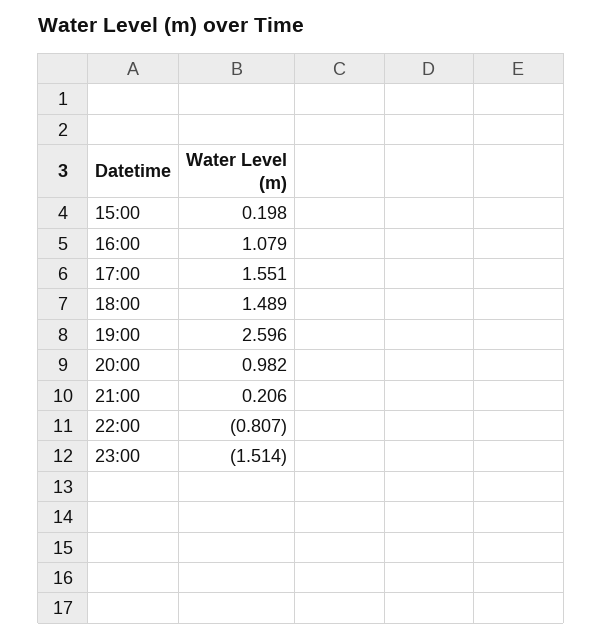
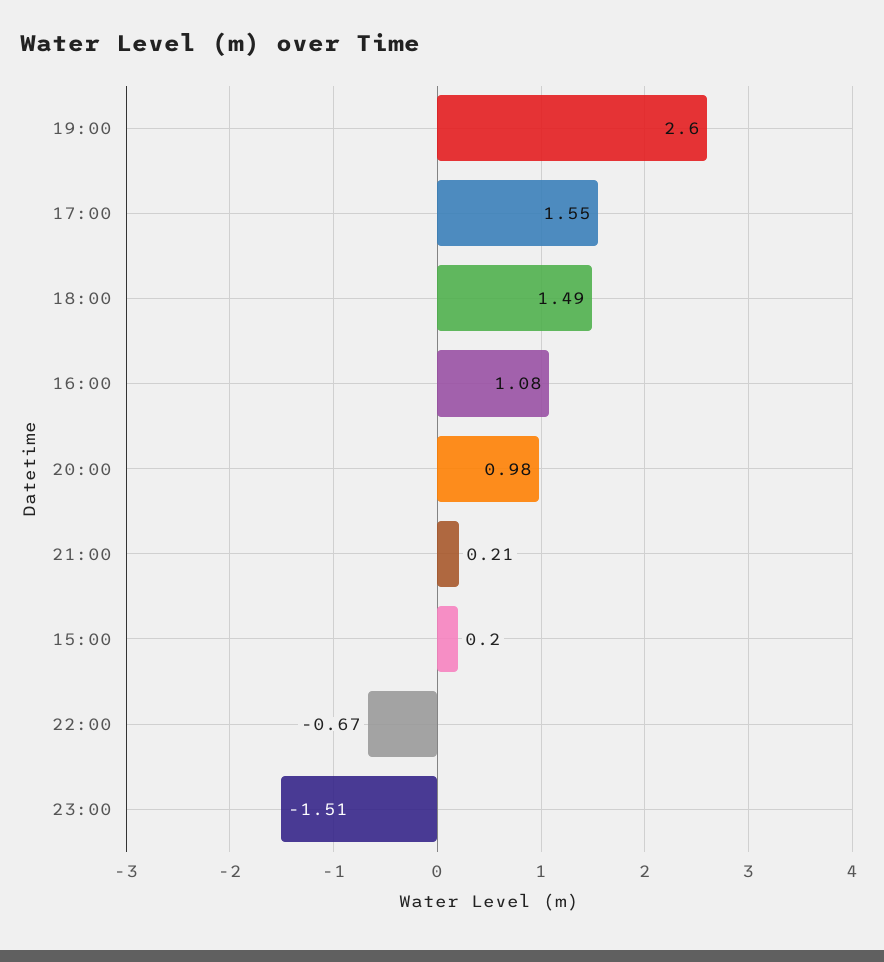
  {
    "15:00": 0.198,
    "16:00": 1.079,
    "17:00": 1.551,
    "18:00": 1.489,
    "19:00": 2.596,
    "20:00": 0.982,
    "21:00": 0.206,
-   "22:00": -0.807,
+   "22:00": -0.67,
    "23:00": -1.514
  }

